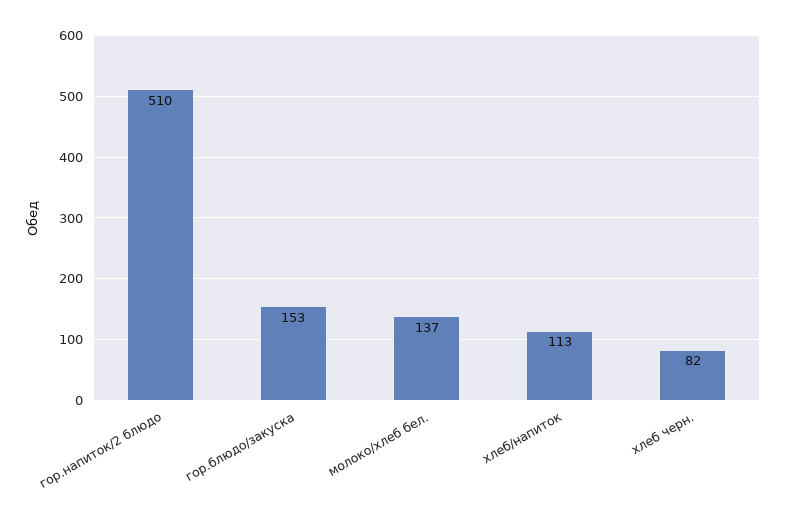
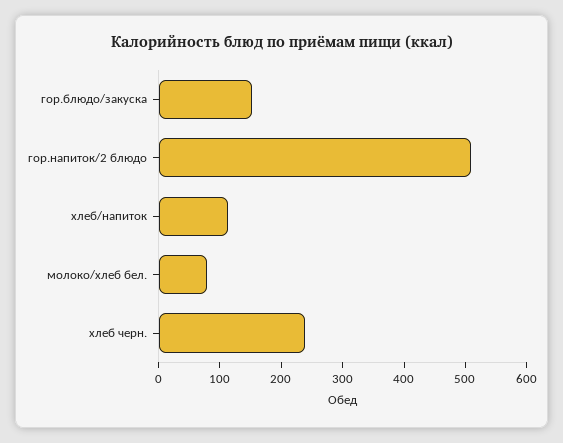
  {
    "гор.напиток/2 блюдо": 510,
    "гор.блюдо/закуска": 153,
-   "молоко/хлеб бел.": 137,
+   "молоко/хлеб бел.": 80,
    "хлеб/напиток": 113,
-   "хлеб черн.": 82
+   "хлеб черн.": 240
  }

